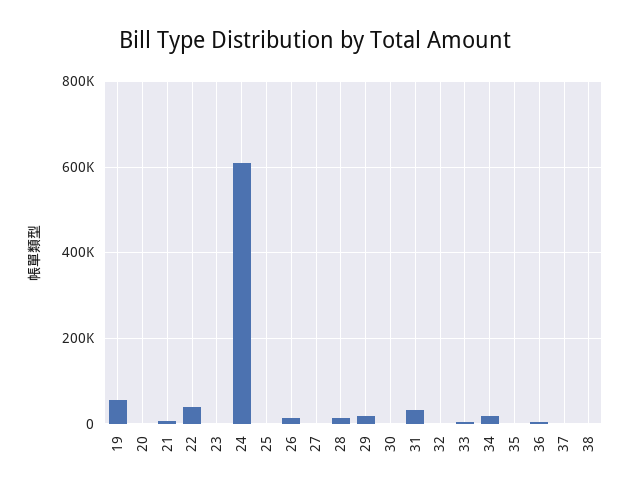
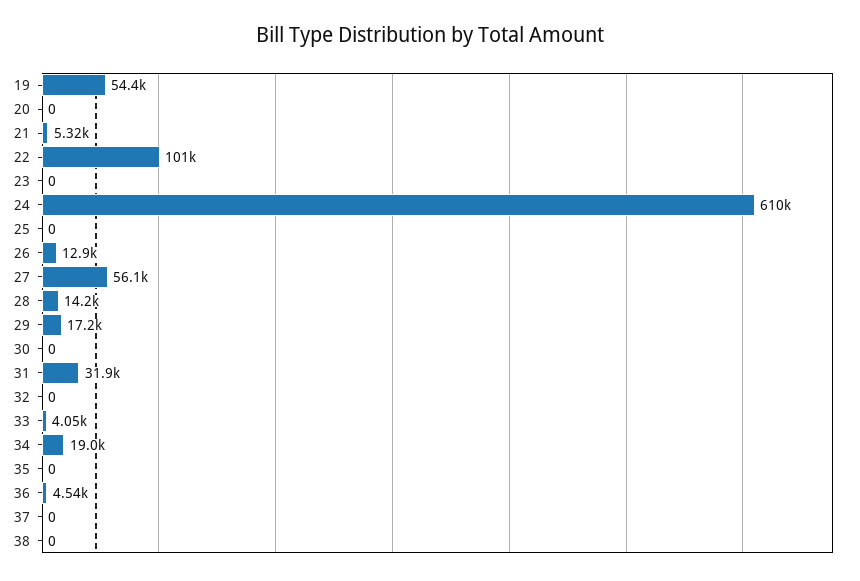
  {
    "19": 54400,
    "20": 0,
    "21": 5320,
-   "22": 40000,
+   "22": 101000,
    "23": 0,
    "24": 610000,
    "25": 0,
    "26": 12900,
-   "27": 0,
+   "27": 56100,
    "28": 14200,
    "29": 17200,
    "30": 0,
    "31": 31900,
    "32": 0,
    "33": 4050,
    "34": 19000,
    "35": 0,
    "36": 4540,
    "37": 0,
    "38": 0
  }

